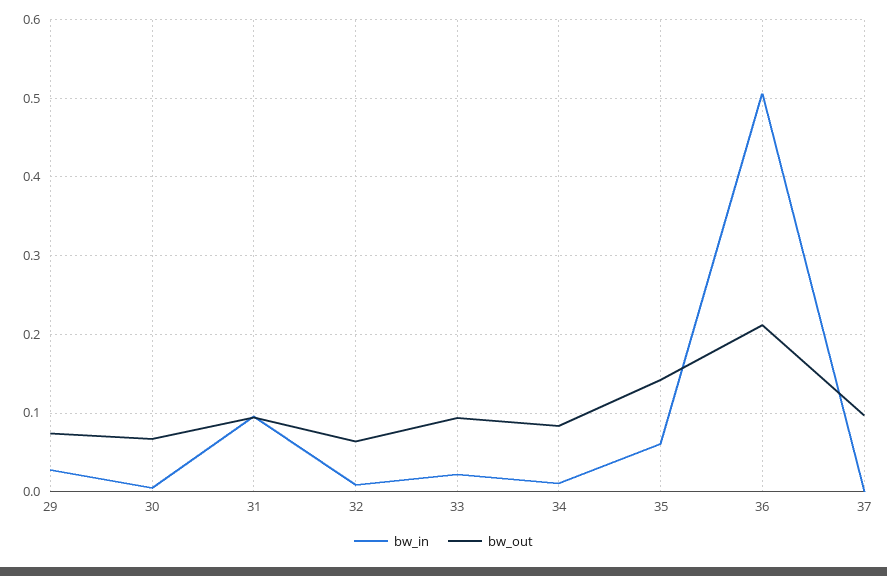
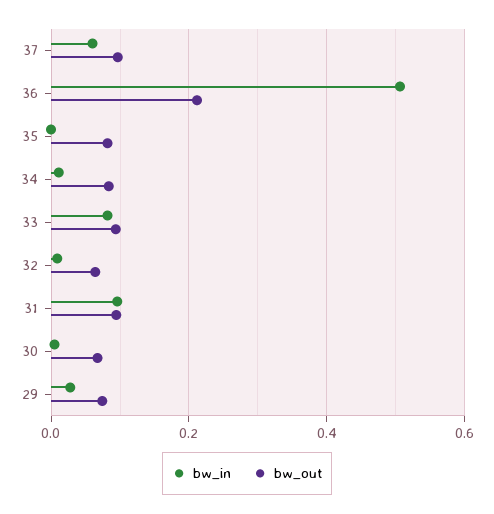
  {
    "bw_in": {
      "29": 0.03,
      "30": 0.01,
      "31": 0.1,
      "32": 0.01,
-     "33": 0.02,
+     "33": 0.08,
      "34": 0.01,
-     "35": 0.06,
+     "35": 0,
      "36": 0.51,
-     "37": 0
+     "37": 0.06
    },
    "bw_out": {
      "29": 0.07,
      "30": 0.07,
      "31": 0.09,
      "32": 0.06,
      "33": 0.09,
      "34": 0.08,
-     "35": 0.14,
+     "35": 0.08,
      "36": 0.21,
      "37": 0.1
    }
  }

